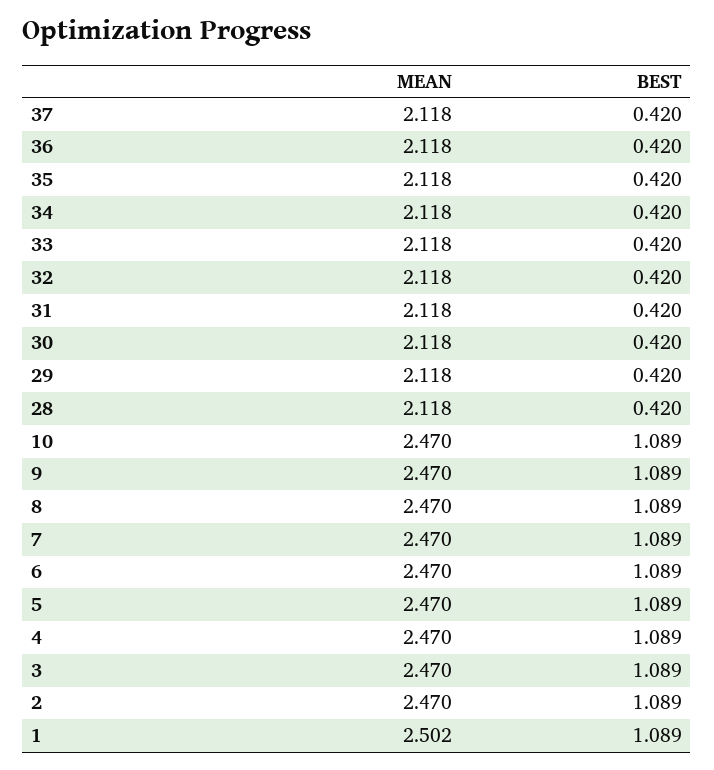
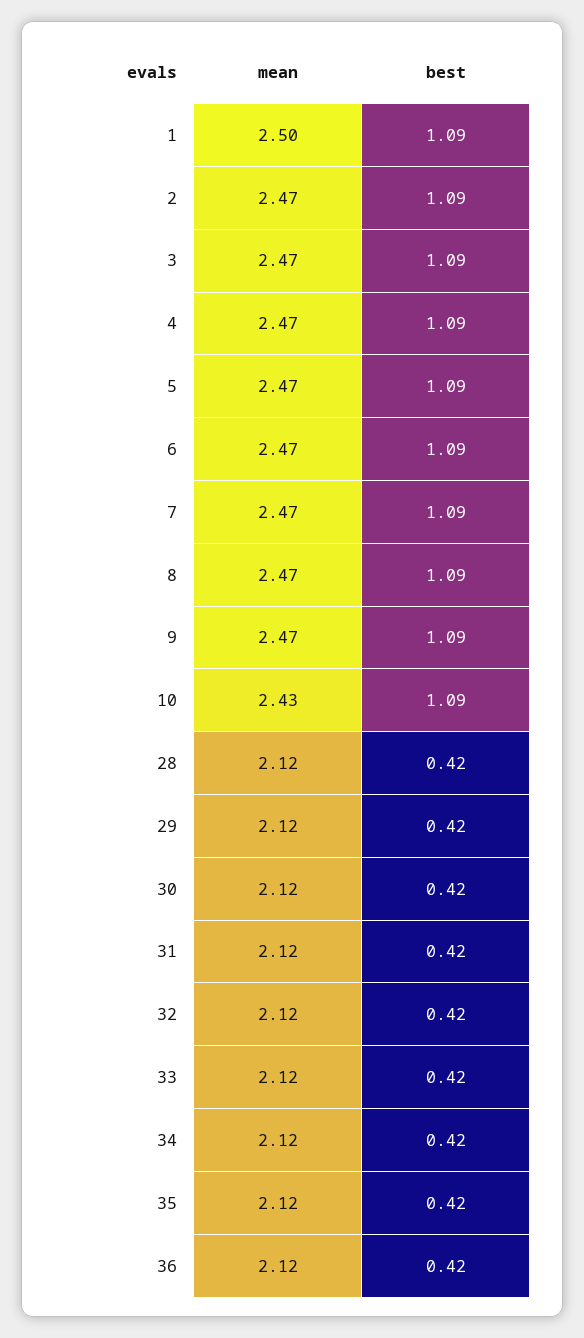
  {
    "MEAN": {
-     "37": 2.118,
      "36": 2.118,
      "35": 2.118,
      "34": 2.118,
      "33": 2.118,
      "32": 2.118,
      "31": 2.118,
      "30": 2.118,
      "29": 2.118,
      "28": 2.118,
-     "10": 2.47,
+     "10": 2.43,
      "9": 2.47,
      "8": 2.47,
      "7": 2.47,
      "6": 2.47,
      "5": 2.47,
      "4": 2.47,
      "3": 2.47,
      "2": 2.47,
      "1": 2.502
    },
    "BEST": {
-     "37": 0.42,
      "36": 0.42,
      "35": 0.42,
      "34": 0.42,
      "33": 0.42,
      "32": 0.42,
      "31": 0.42,
      "30": 0.42,
      "29": 0.42,
      "28": 0.42,
      "10": 1.089,
      "9": 1.089,
      "8": 1.089,
      "7": 1.089,
      "6": 1.089,
      "5": 1.089,
      "4": 1.089,
      "3": 1.089,
      "2": 1.089,
      "1": 1.089
    }
  }

